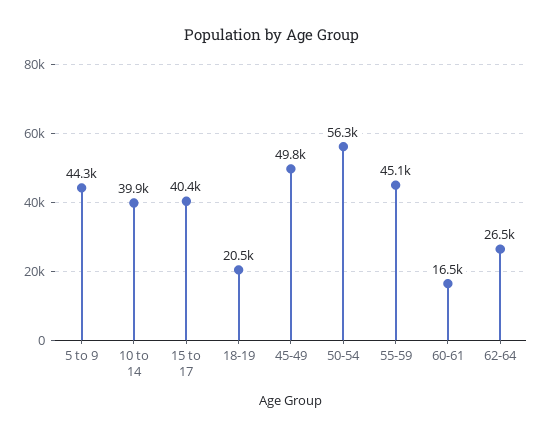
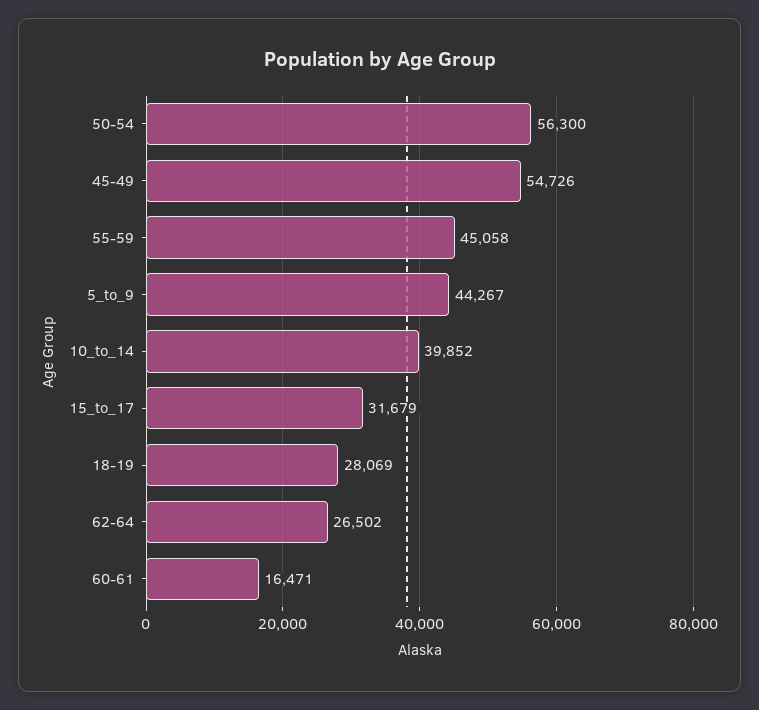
  {
    "5 to 9": 44267,
    "10 to 14": 39852,
-   "15 to 17": 40400,
+   "15 to 17": 31679,
-   "18-19": 20500,
+   "18-19": 28069,
-   "45-49": 49800,
+   "45-49": 54726,
    "50-54": 56300,
    "55-59": 45058,
    "60-61": 16471,
    "62-64": 26502
  }

